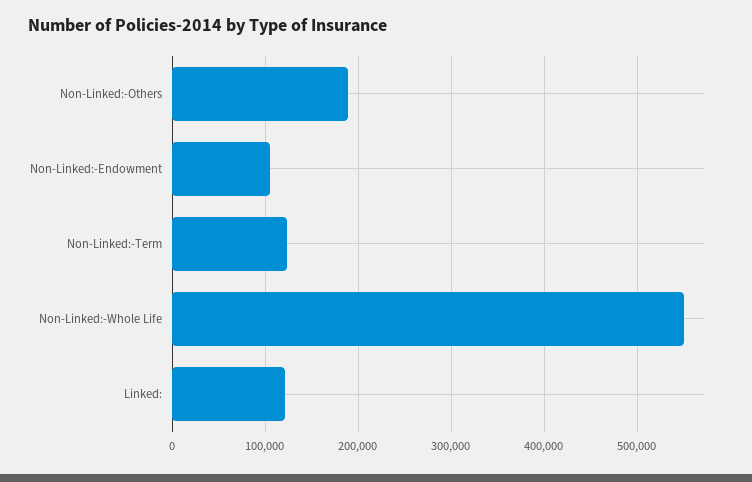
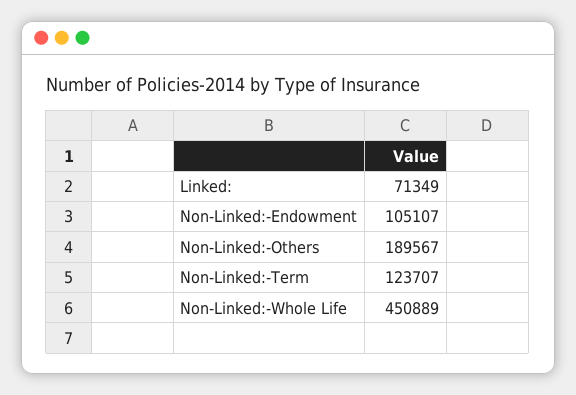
  {
    "Non-Linked:-Others": 189567,
    "Non-Linked:-Endowment": 105107,
    "Non-Linked:-Term": 123707,
-   "Non-Linked:-Whole Life": 550000,
+   "Non-Linked:-Whole Life": 450889,
-   "Linked:": 120000
+   "Linked:": 71349
  }

